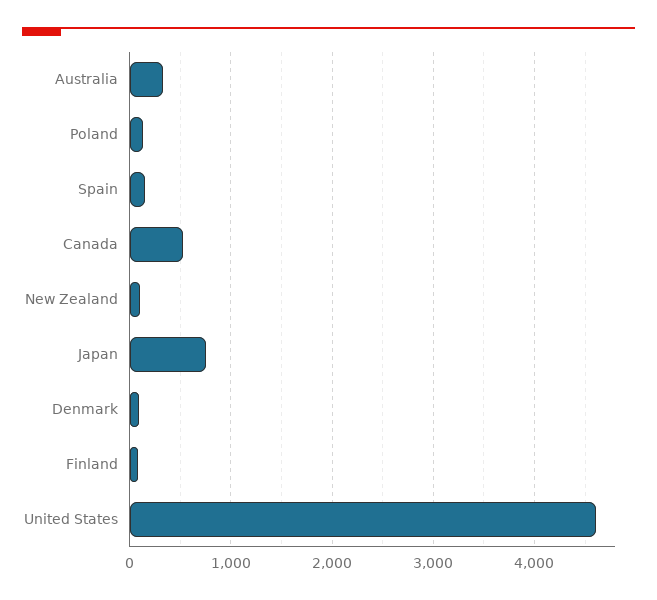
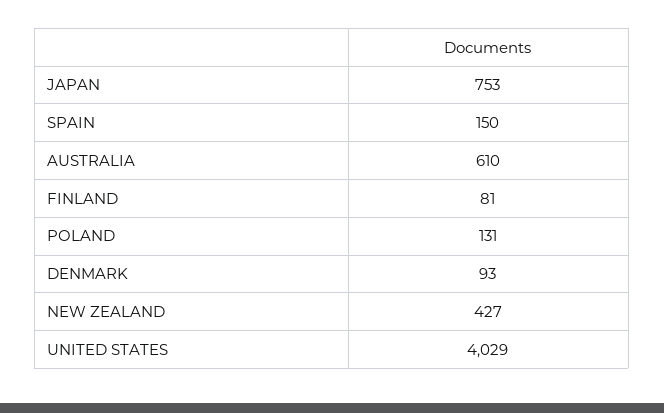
  {
-   "Australia": 300,
+   "Australia": 610,
    "Poland": 131,
    "Spain": 150,
-   "Canada": 500,
-   "New Zealand": 100,
+   "New Zealand": 427,
    "Japan": 753,
    "Denmark": 93,
    "Finland": 81,
-   "United States": 4600
+   "United States": 4029
  }

